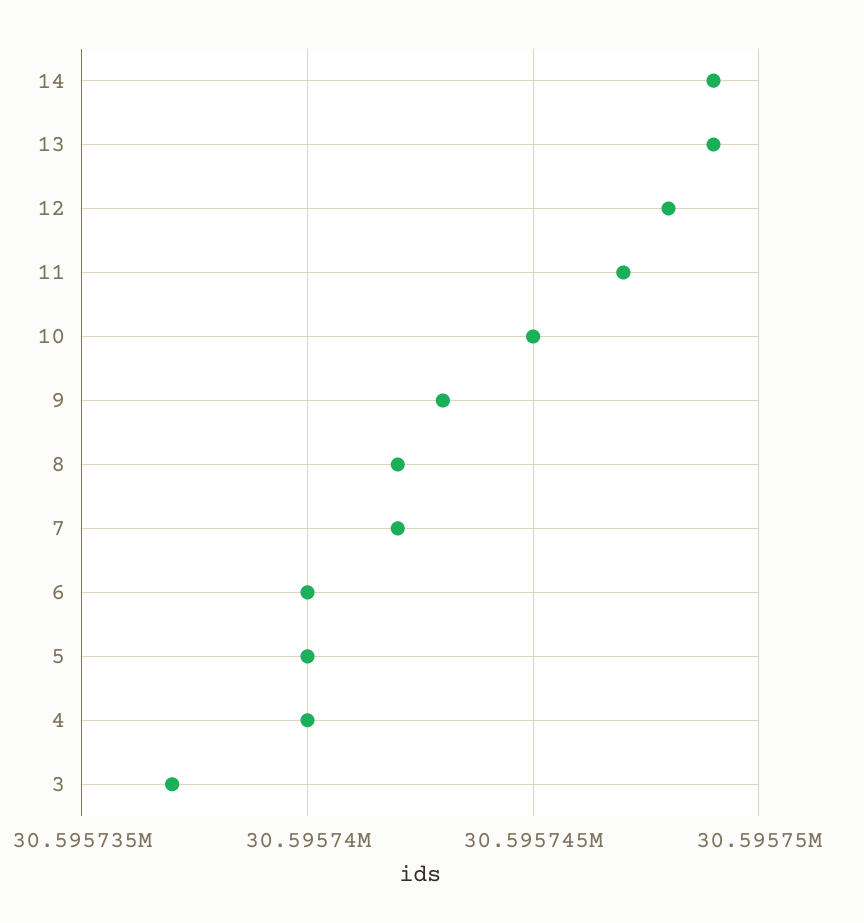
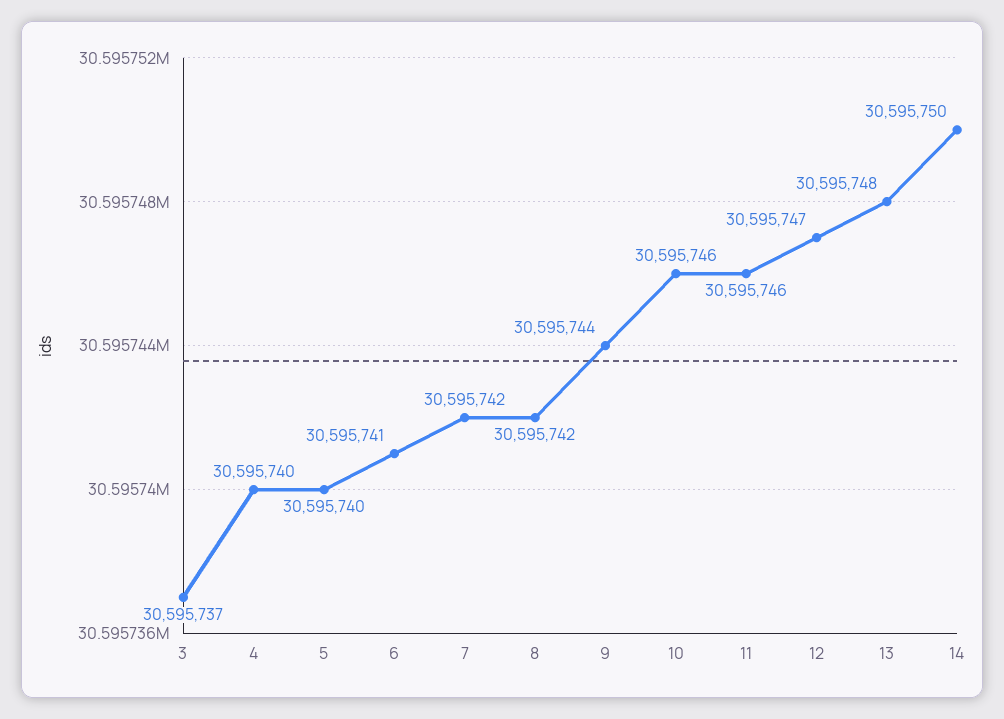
  {
-   "14": 30595749,
+   "14": 30595750,
-   "13": 30595749,
+   "13": 30595748,
-   "12": 30595748,
+   "12": 30595747,
-   "11": 30595747,
+   "11": 30595746,
-   "10": 30595745,
+   "10": 30595746,
-   "9": 30595743,
+   "9": 30595744,
    "8": 30595742,
    "7": 30595742,
-   "6": 30595740,
+   "6": 30595741,
    "5": 30595740,
    "4": 30595740,
    "3": 30595737
  }

